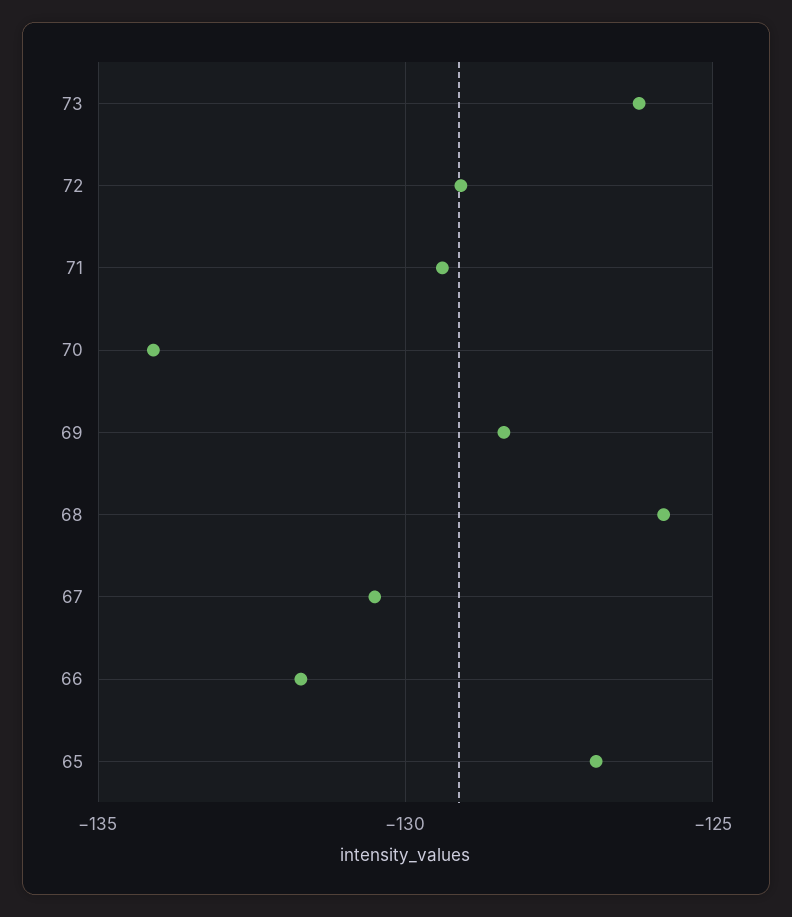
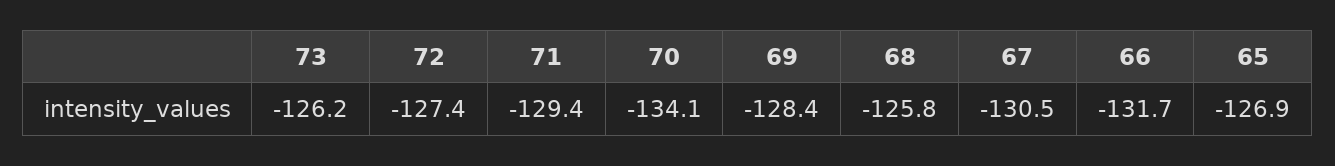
  {
    "73": -126.2,
-   "72": -129,
+   "72": -127.4,
    "71": -129.4,
    "70": -134.1,
    "69": -128.4,
    "68": -125.8,
    "67": -130.5,
    "66": -131.7,
    "65": -126.9
  }

